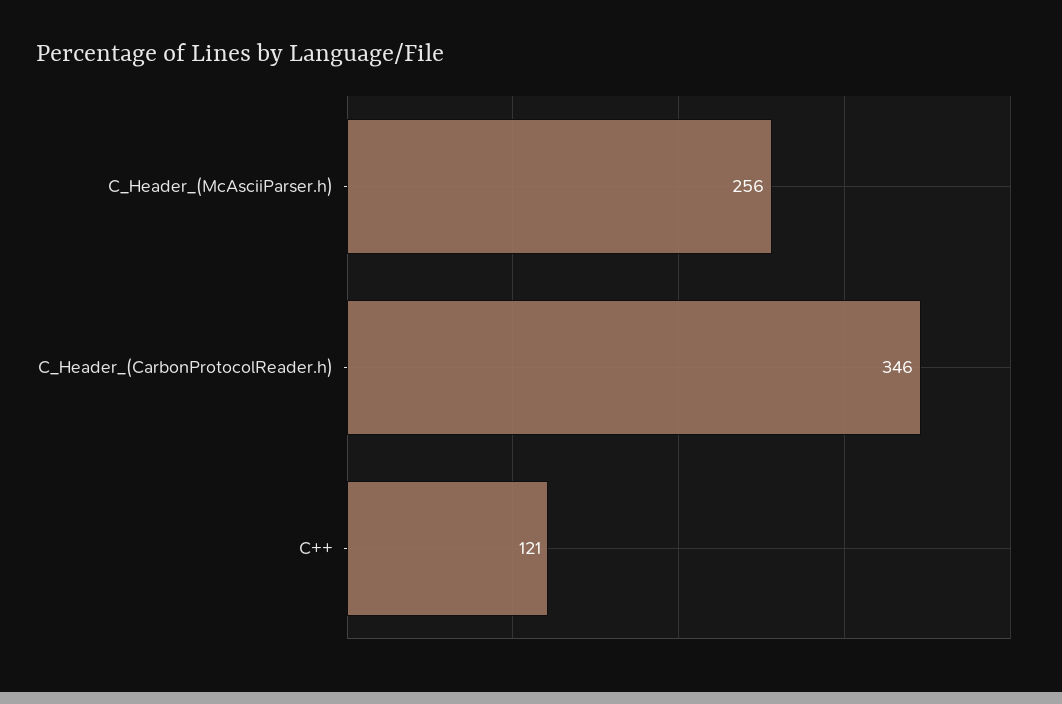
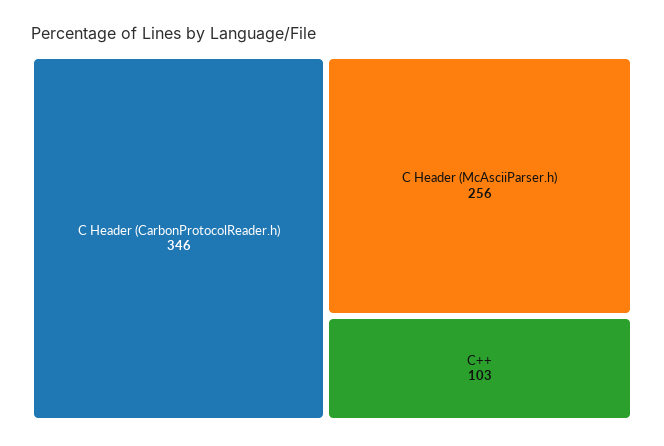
  {
    "C_Header_(McAsciiParser.h)": 256,
    "C_Header_(CarbonProtocolReader.h)": 346,
-   "C++": 121
+   "C++": 103
  }

